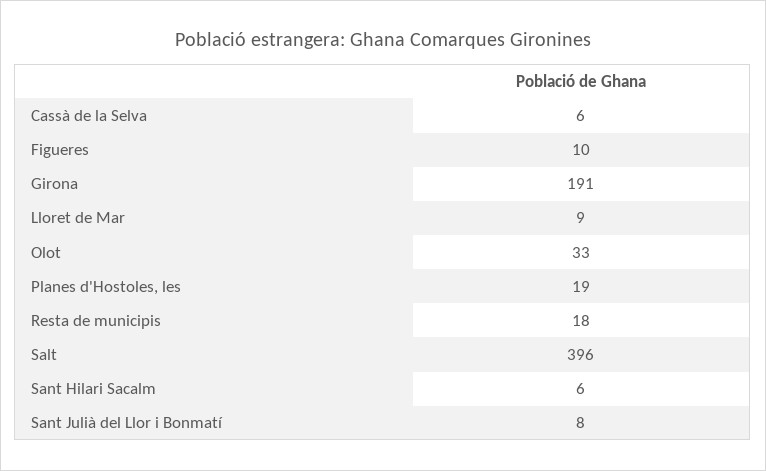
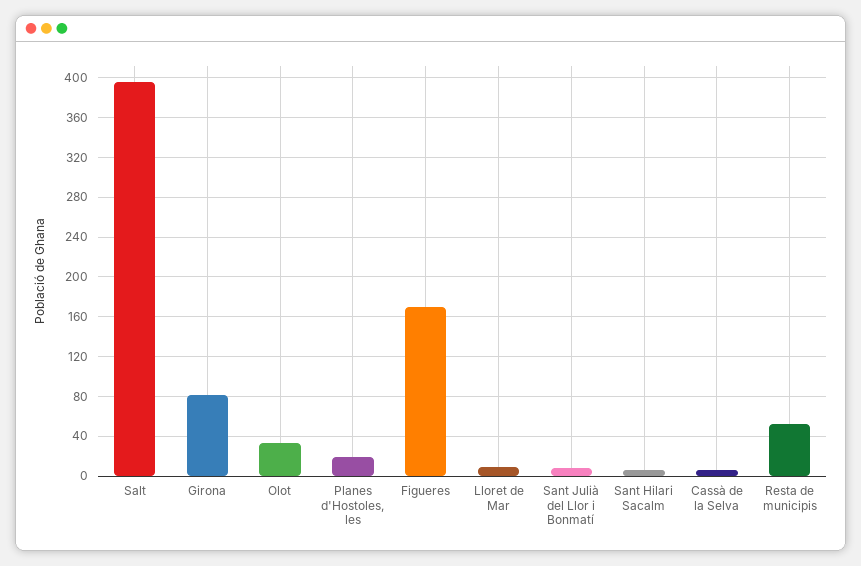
  {
    "Cassà de la Selva": 6,
-   "Figueres": 10,
+   "Figueres": 170,
-   "Girona": 191,
+   "Girona": 80,
    "Lloret de Mar": 9,
    "Olot": 33,
    "Planes d'Hostoles, les": 19,
-   "Resta de municipis": 18,
+   "Resta de municipis": 50,
    "Salt": 396,
    "Sant Hilari Sacalm": 6,
    "Sant Julià del Llor i Bonmatí": 8
  }

